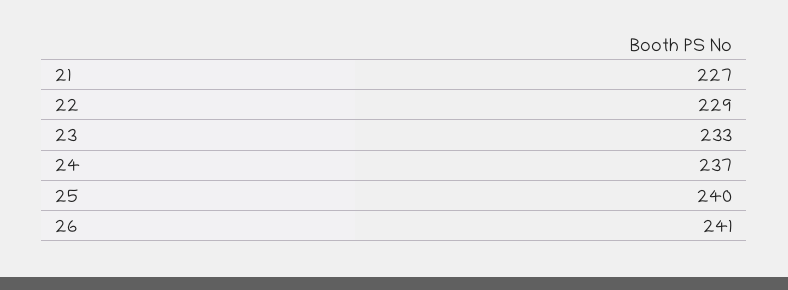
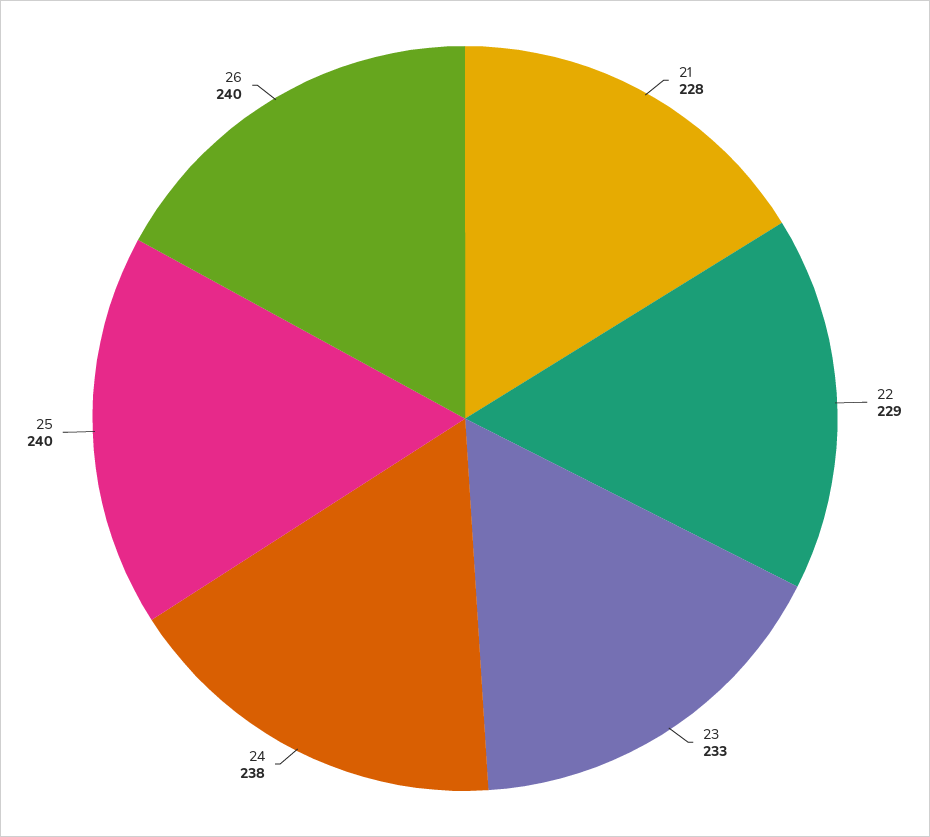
  {
-   "21": 227,
+   "21": 228,
    "22": 229,
    "23": 233,
-   "24": 237,
+   "24": 238,
    "25": 240,
-   "26": 241
+   "26": 240
  }

